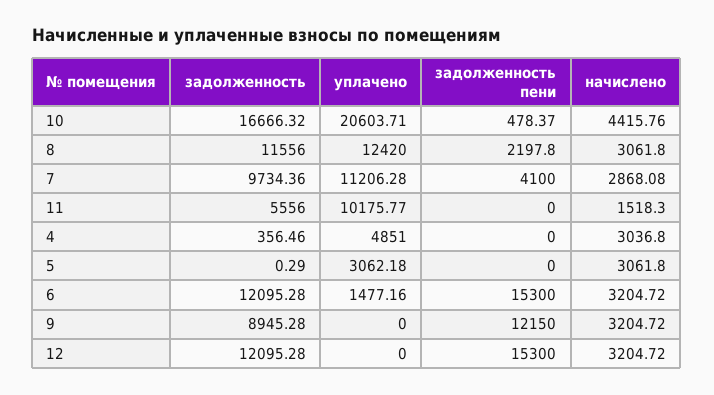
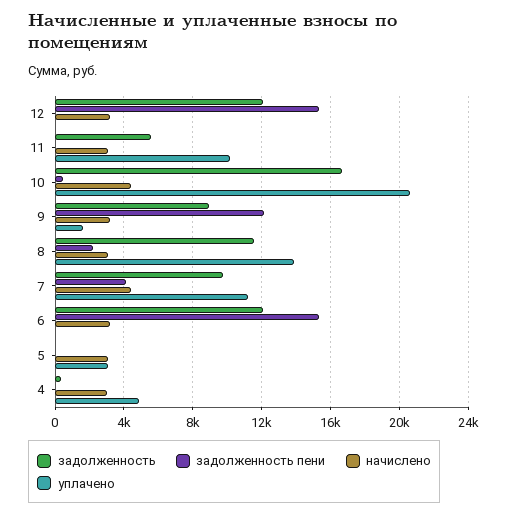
  {
    "задолженность": {
      "10": 16666.32,
      "8": 11556,
      "7": 9734.36,
      "11": 5556,
      "4": 356.46,
      "5": 0.29,
      "6": 12095.28,
      "9": 8945.28,
      "12": 12095.28
    },
    "уплачено": {
      "10": 20603.71,
-     "8": 12420,
+     "8": 14000,
      "7": 11206.28,
      "11": 10175.77,
      "4": 4851,
      "5": 3062.18,
-     "6": 1477.16,
+     "6": 0,
-     "9": 0,
+     "9": 1500,
      "12": 0
    },
    "задолженность пени": {
      "10": 478.37,
      "8": 2197.8,
      "7": 4100,
      "11": 0,
      "4": 0,
      "5": 0,
      "6": 15300,
      "9": 12150,
      "12": 15300
    },
    "начислено": {
      "10": 4415.76,
      "8": 3061.8,
-     "7": 2868.08,
+     "7": 4500,
-     "11": 1518.3,
+     "11": 3000,
      "4": 3036.8,
      "5": 3061.8,
      "6": 3204.72,
      "9": 3204.72,
      "12": 3204.72
    }
  }

